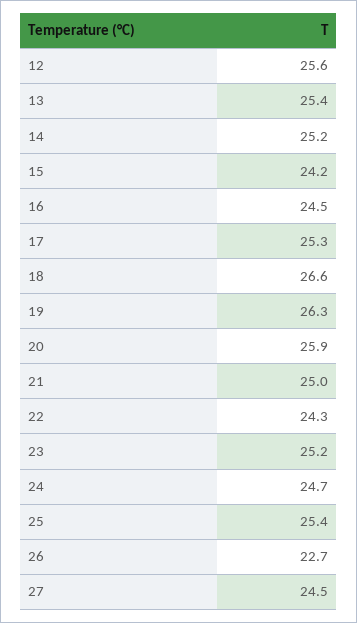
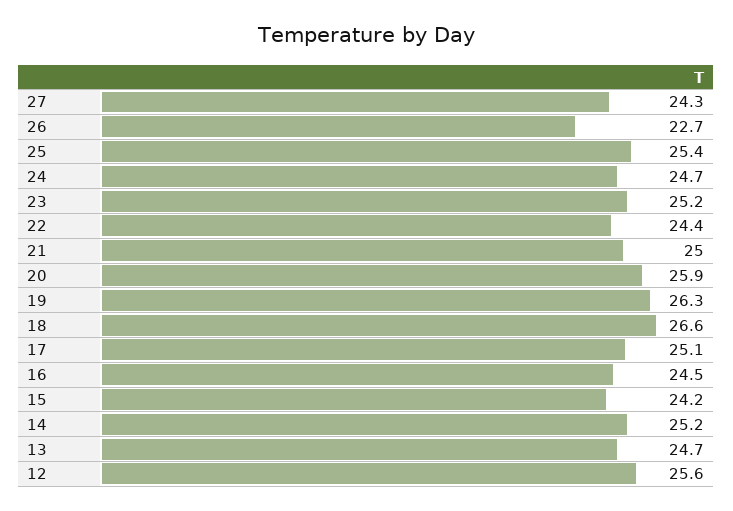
  {
    "12": 25.6,
-   "13": 25.4,
+   "13": 24.7,
    "14": 25.2,
    "15": 24.2,
    "16": 24.5,
-   "17": 25.3,
+   "17": 25.1,
    "18": 26.6,
    "19": 26.3,
    "20": 25.9,
    "21": 25,
-   "22": 24.3,
+   "22": 24.4,
    "23": 25.2,
    "24": 24.7,
    "25": 25.4,
    "26": 22.7,
-   "27": 24.5
+   "27": 24.3
  }

